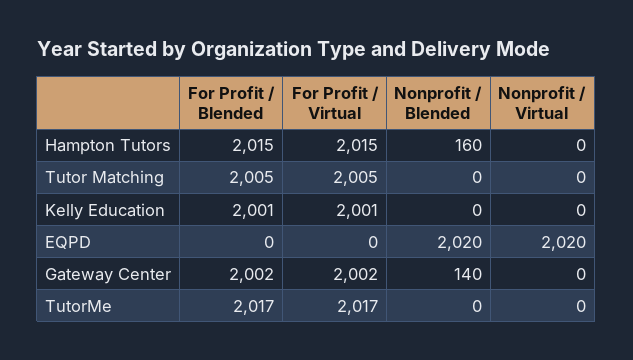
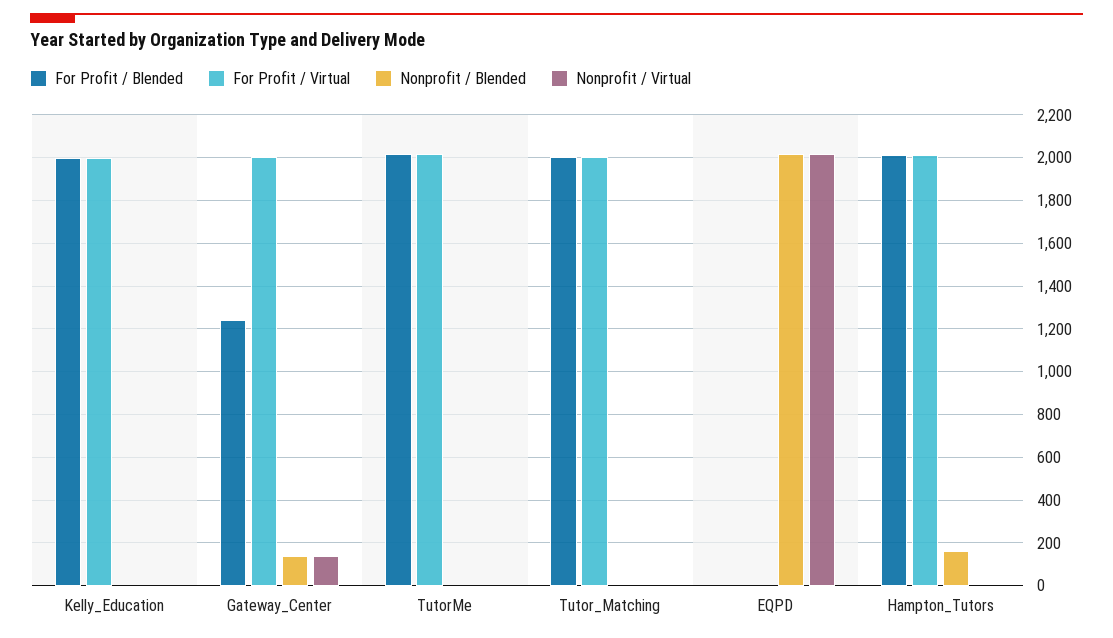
  {
    "For Profit / Blended": {
      "Hampton Tutors": 2015,
      "Tutor Matching": 2005,
      "Kelly Education": 2001,
      "EQPD": 0,
-     "Gateway Center": 2002,
+     "Gateway Center": 1250,
      "TutorMe": 2017
    },
    "For Profit / Virtual": {
      "Hampton Tutors": 2015,
      "Tutor Matching": 2005,
      "Kelly Education": 2001,
      "EQPD": 0,
      "Gateway Center": 2002,
      "TutorMe": 2017
    },
    "Nonprofit / Blended": {
      "Hampton Tutors": 160,
      "Tutor Matching": 0,
      "Kelly Education": 0,
      "EQPD": 2020,
      "Gateway Center": 140,
      "TutorMe": 0
    },
    "Nonprofit / Virtual": {
      "Hampton Tutors": 0,
      "Tutor Matching": 0,
      "Kelly Education": 0,
      "EQPD": 2020,
-     "Gateway Center": 0,
+     "Gateway Center": 150,
      "TutorMe": 0
    }
  }

